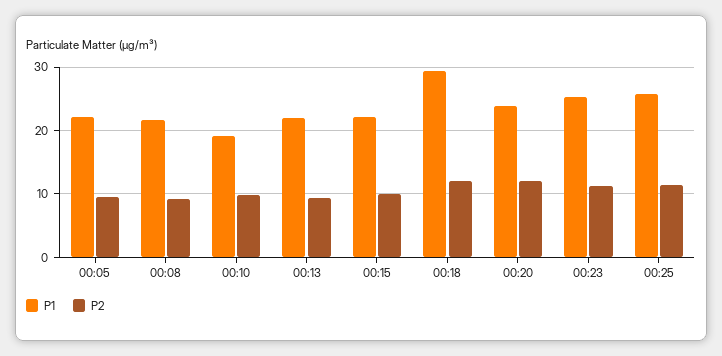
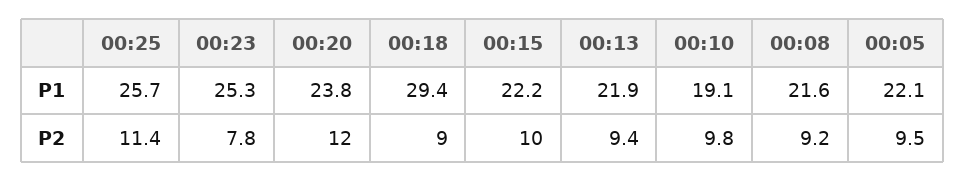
  {
    "P1": {
      "00:05": 22.1,
      "00:08": 21.6,
      "00:10": 19.1,
      "00:13": 21.9,
      "00:15": 22.2,
      "00:18": 29.4,
      "00:20": 23.8,
      "00:23": 25.3,
      "00:25": 25.7
    },
    "P2": {
      "00:05": 9.5,
      "00:08": 9.2,
      "00:10": 9.8,
      "00:13": 9.4,
      "00:15": 10,
-     "00:18": 12,
+     "00:18": 9,
      "00:20": 12,
-     "00:23": 11,
+     "00:23": 7.8,
      "00:25": 11.4
    }
  }

